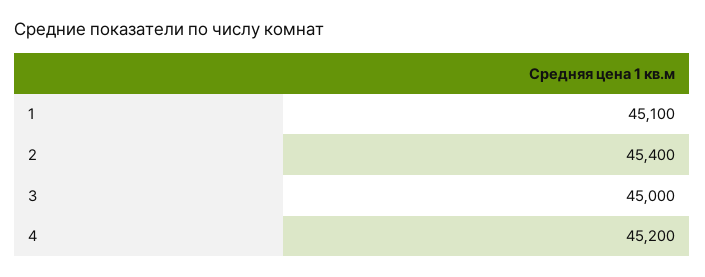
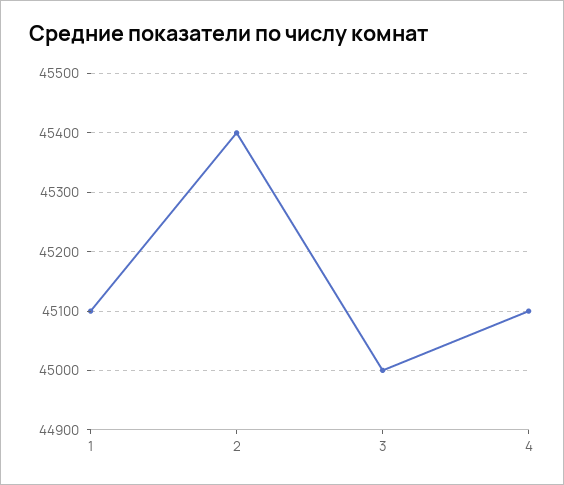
  {
    "1": 45100,
    "2": 45400,
    "3": 45000,
-   "4": 45200
+   "4": 45100
  }

